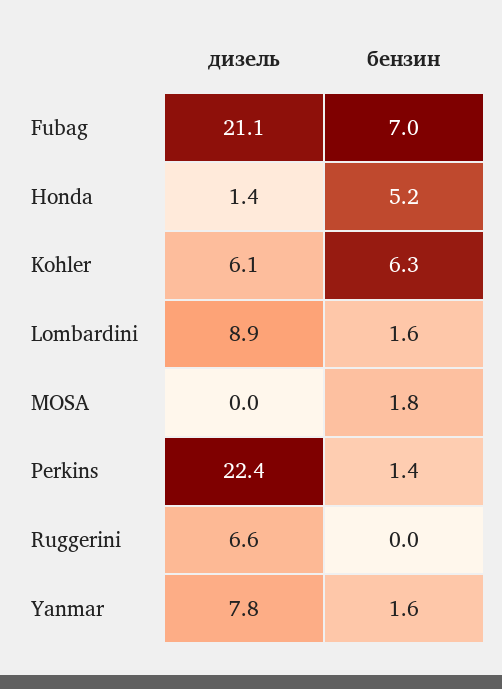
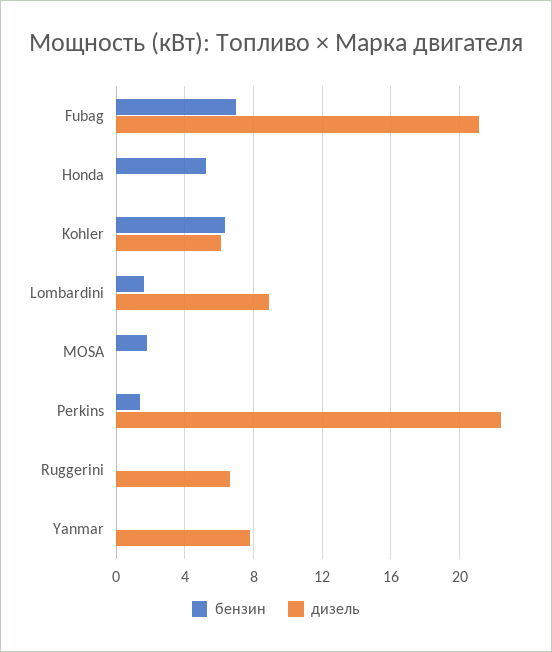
  {
    "дизель": {
      "Fubag": 21.1,
-     "Honda": 1.4,
+     "Honda": 0,
      "Kohler": 6.1,
      "Lombardini": 8.9,
      "MOSA": 0,
      "Perkins": 22.4,
      "Ruggerini": 6.6,
      "Yanmar": 7.8
    },
    "бензин": {
      "Fubag": 7,
      "Honda": 5.2,
      "Kohler": 6.3,
      "Lombardini": 1.6,
      "MOSA": 1.8,
      "Perkins": 1.4,
      "Ruggerini": 0,
-     "Yanmar": 1.6
+     "Yanmar": 0
    }
  }

